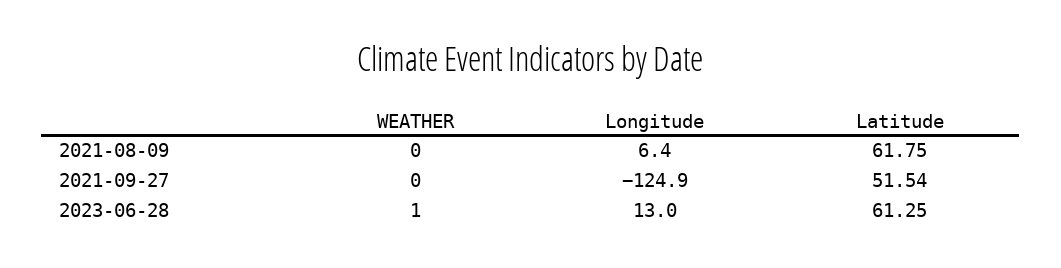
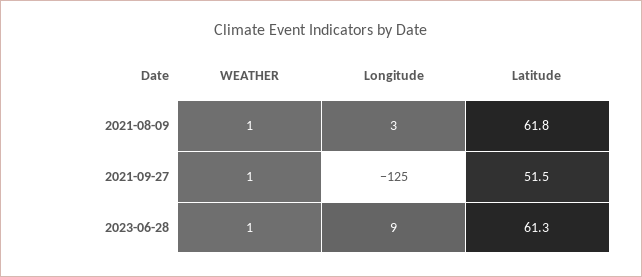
  {
    "WEATHER": {
-     "2021-08-09": 0,
+     "2021-08-09": 1,
-     "2021-09-27": 0,
+     "2021-09-27": 1,
      "2023-06-28": 1
    },
    "Longitude": {
-     "2021-08-09": 6.4,
+     "2021-08-09": 3,
      "2021-09-27": -124.9,
-     "2023-06-28": 13
+     "2023-06-28": 9
    },
    "Latitude": {
      "2021-08-09": 61.75,
      "2021-09-27": 51.54,
      "2023-06-28": 61.25
    }
  }

